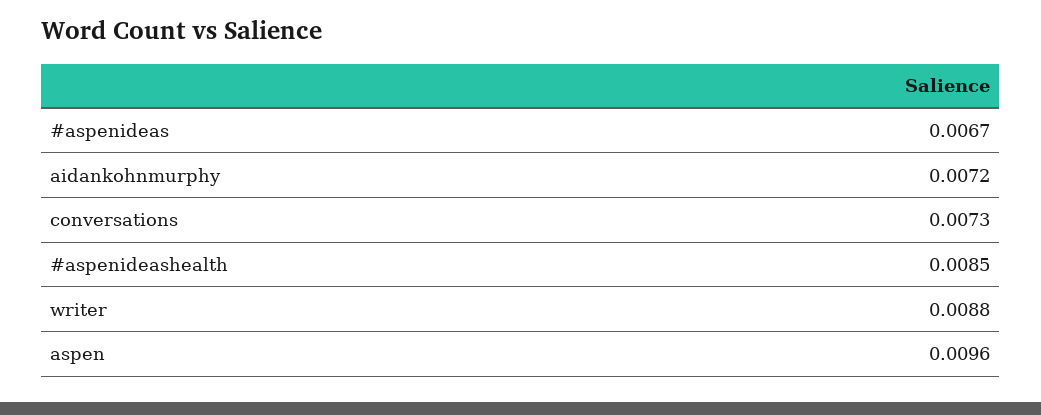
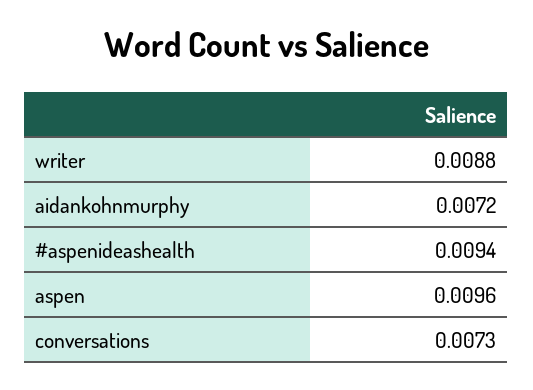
  {
-   "#aspenideas": 0.0067,
    "aidankohnmurphy": 0.0072,
    "conversations": 0.0073,
-   "#aspenideashealth": 0.0085,
+   "#aspenideashealth": 0.0094,
    "writer": 0.0088,
    "aspen": 0.0096
  }

